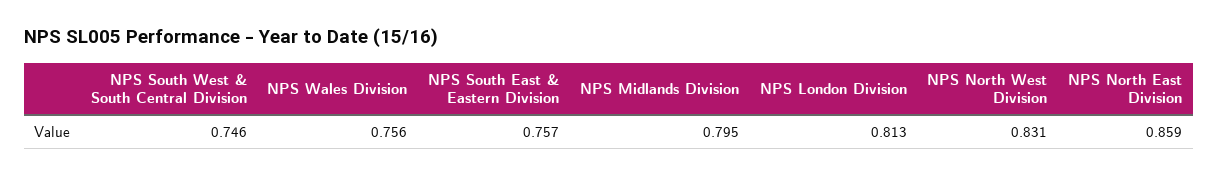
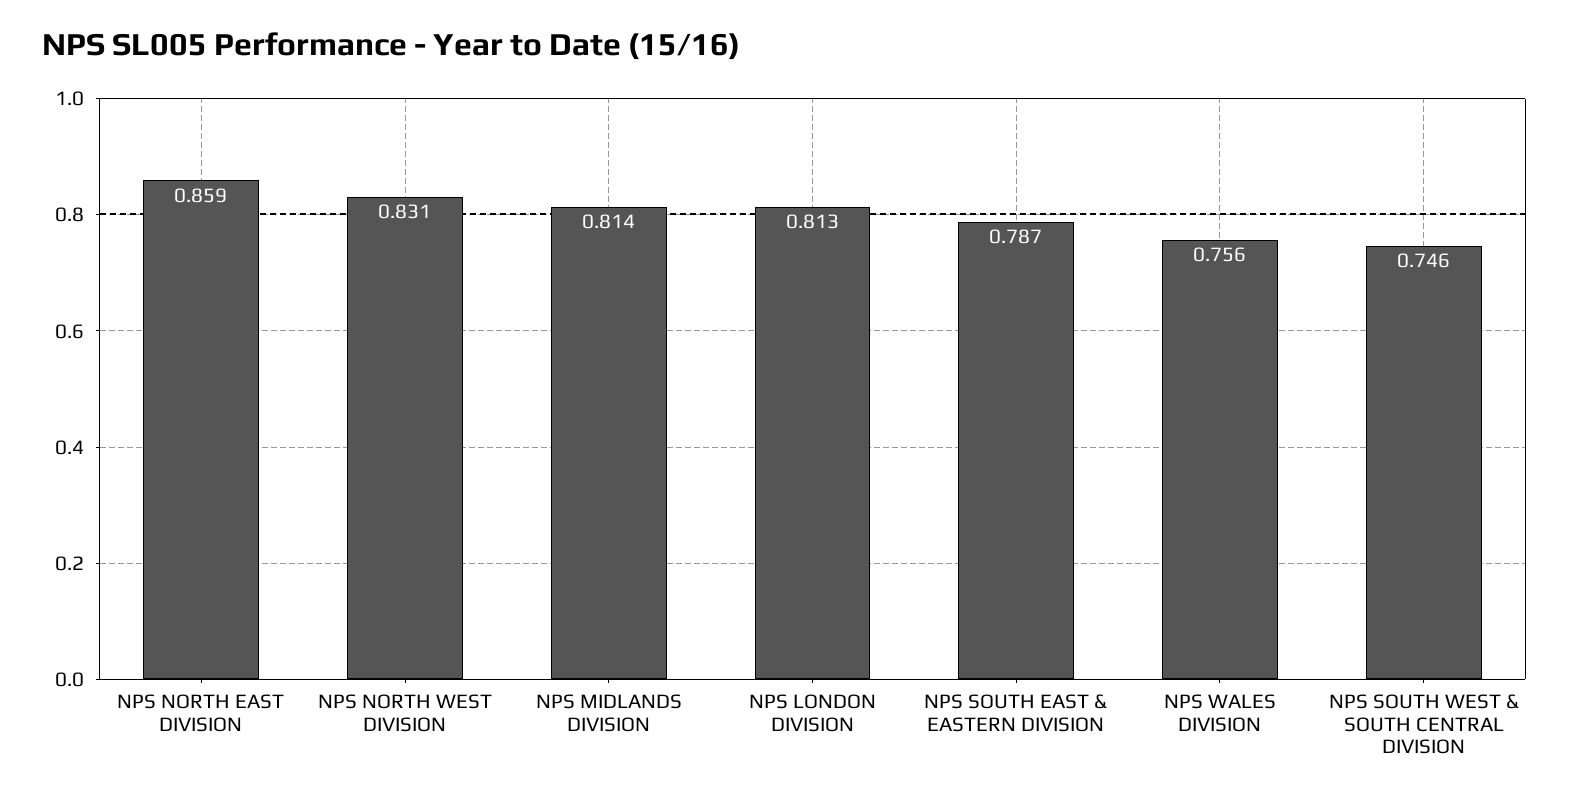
  {
    "NPS South West & South Central Division": 0.746,
    "NPS Wales Division": 0.756,
-   "NPS South East & Eastern Division": 0.757,
+   "NPS South East & Eastern Division": 0.787,
-   "NPS Midlands Division": 0.795,
+   "NPS Midlands Division": 0.814,
    "NPS London Division": 0.813,
    "NPS North West Division": 0.831,
    "NPS North East Division": 0.859
  }

